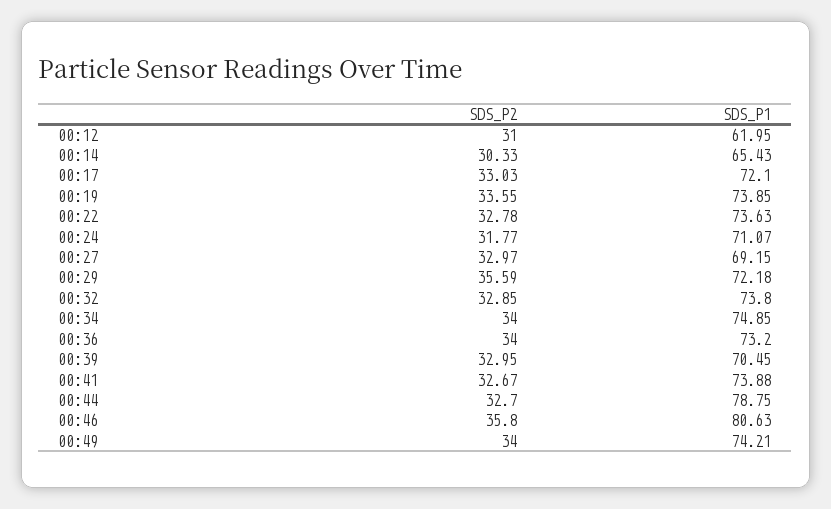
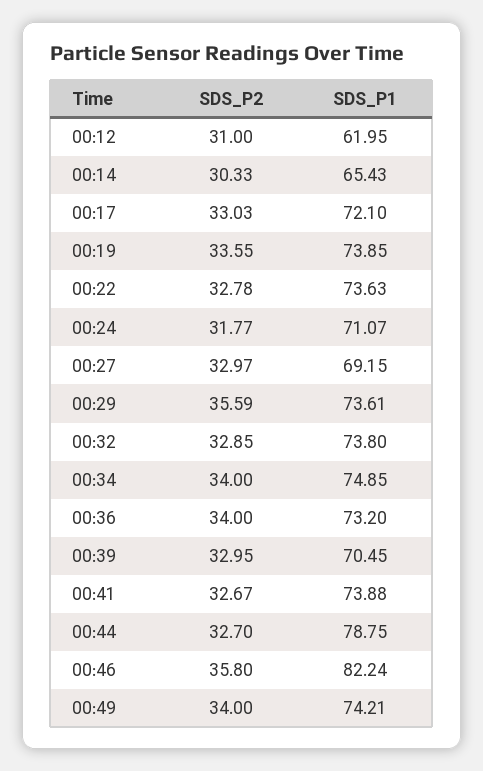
  {
    "SDS_P2": {
      "00:12": 31,
      "00:14": 30.33,
      "00:17": 33.03,
      "00:19": 33.55,
      "00:22": 32.78,
      "00:24": 31.77,
      "00:27": 32.97,
      "00:29": 35.59,
      "00:32": 32.85,
      "00:34": 34,
      "00:36": 34,
      "00:39": 32.95,
      "00:41": 32.67,
      "00:44": 32.7,
      "00:46": 35.8,
      "00:49": 34
    },
    "SDS_P1": {
      "00:12": 61.95,
      "00:14": 65.43,
      "00:17": 72.1,
      "00:19": 73.85,
      "00:22": 73.63,
      "00:24": 71.07,
      "00:27": 69.15,
-     "00:29": 72.18,
+     "00:29": 73.61,
      "00:32": 73.8,
      "00:34": 74.85,
      "00:36": 73.2,
      "00:39": 70.45,
      "00:41": 73.88,
      "00:44": 78.75,
-     "00:46": 80.63,
+     "00:46": 82.24,
      "00:49": 74.21
    }
  }

